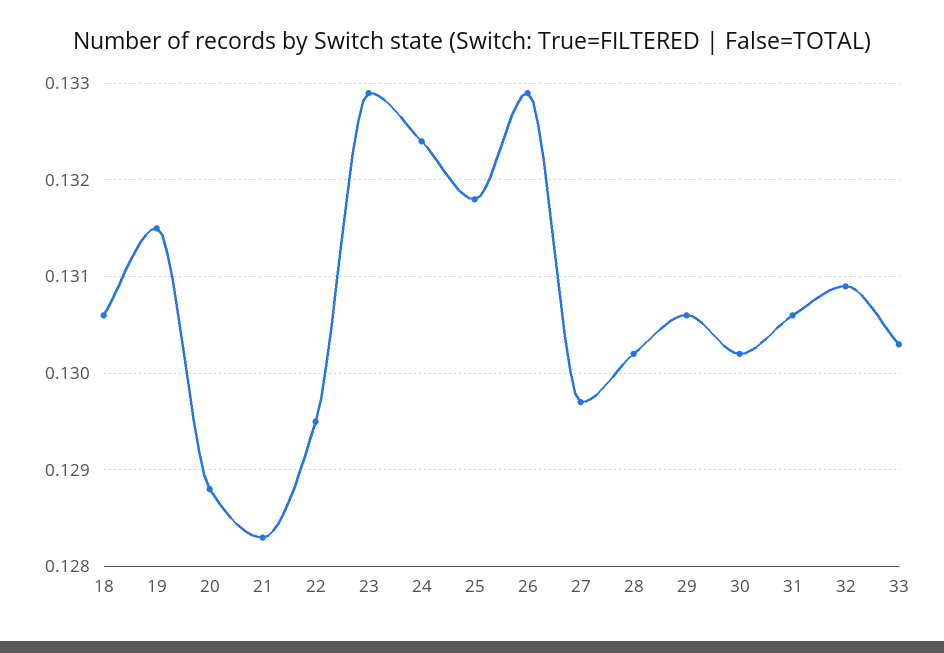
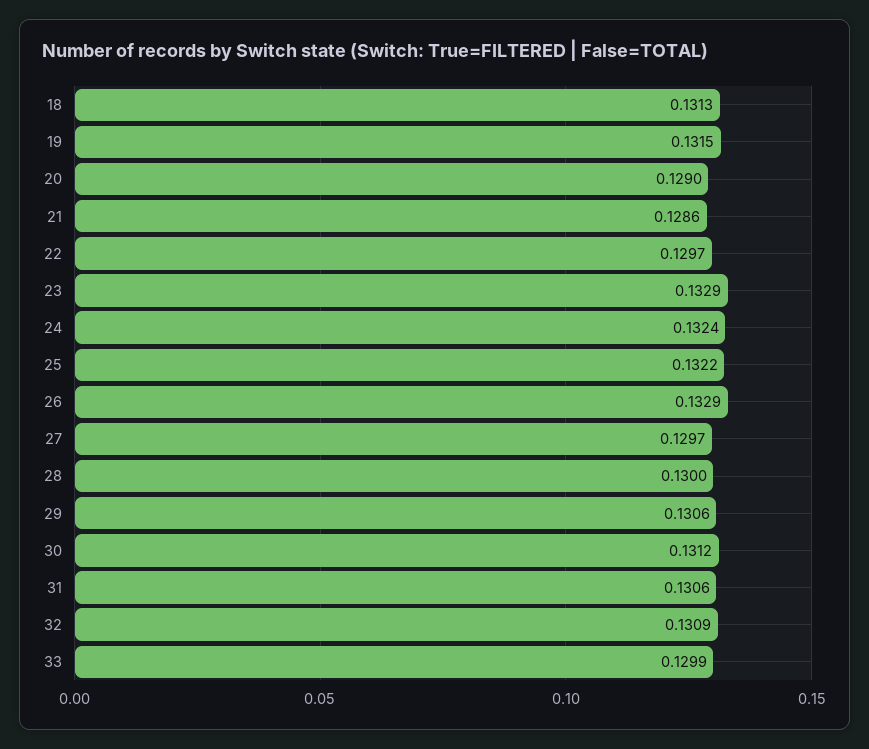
  {
-   "18": 0.1306,
+   "18": 0.1313,
    "19": 0.1315,
-   "20": 0.1288,
+   "20": 0.129,
-   "21": 0.1283,
+   "21": 0.1286,
-   "22": 0.1295,
+   "22": 0.1297,
    "23": 0.1329,
    "24": 0.1324,
-   "25": 0.1318,
+   "25": 0.1322,
    "26": 0.1329,
    "27": 0.1297,
-   "28": 0.1302,
+   "28": 0.13,
    "29": 0.1306,
-   "30": 0.1302,
+   "30": 0.1312,
    "31": 0.1306,
    "32": 0.1309,
-   "33": 0.1303
+   "33": 0.1299
  }

